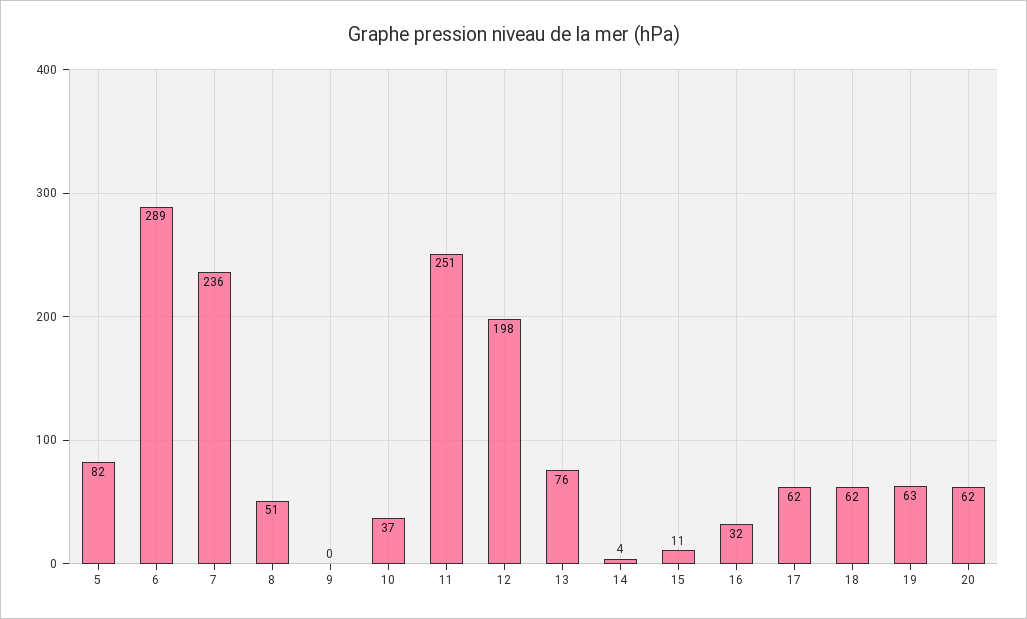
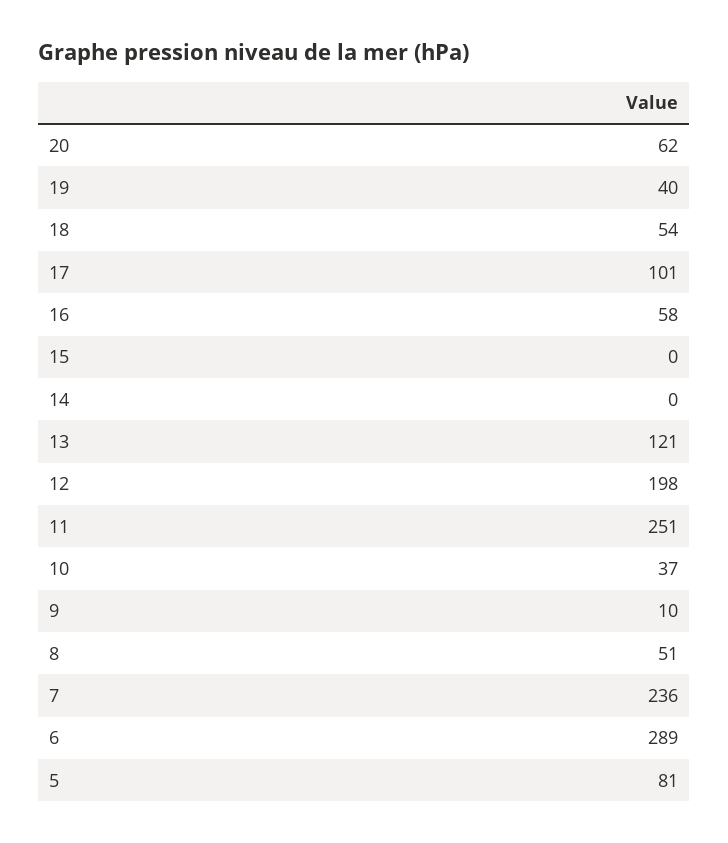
  {
-   "5": 82,
+   "5": 81,
    "6": 289,
    "7": 236,
    "8": 51,
-   "9": 0,
+   "9": 10,
    "10": 37,
    "11": 251,
    "12": 198,
-   "13": 76,
+   "13": 121,
-   "14": 4,
+   "14": 0,
-   "15": 11,
+   "15": 0,
-   "16": 32,
+   "16": 58,
-   "17": 62,
+   "17": 101,
-   "18": 62,
+   "18": 54,
-   "19": 63,
+   "19": 40,
    "20": 62
  }

